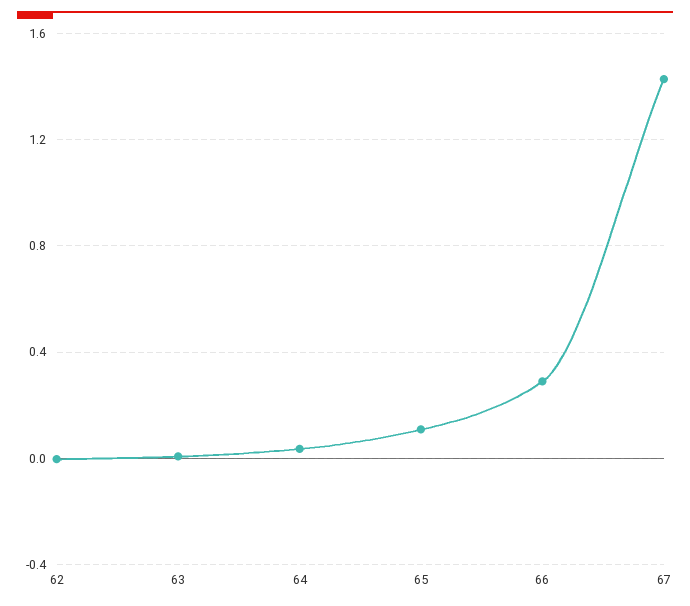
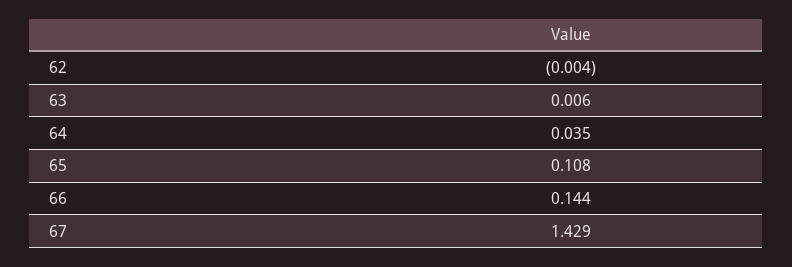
  {
    "62": -0.004,
    "63": 0.006,
    "64": 0.035,
    "65": 0.108,
-   "66": 0.3,
+   "66": 0.144,
    "67": 1.429
  }

